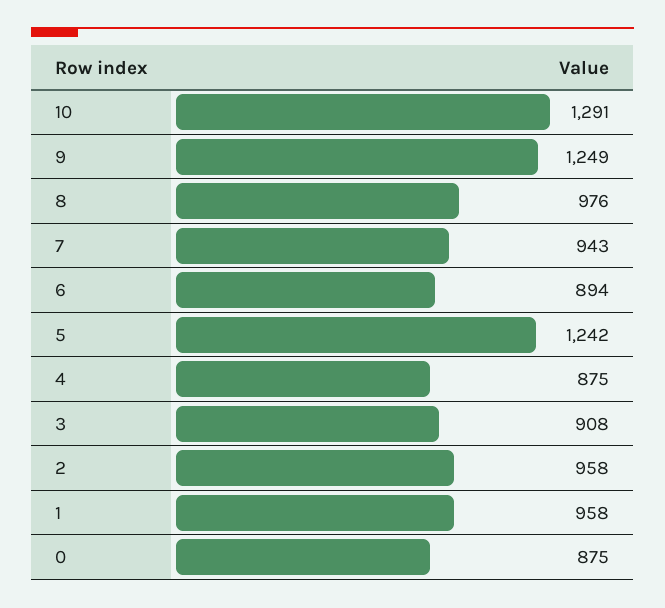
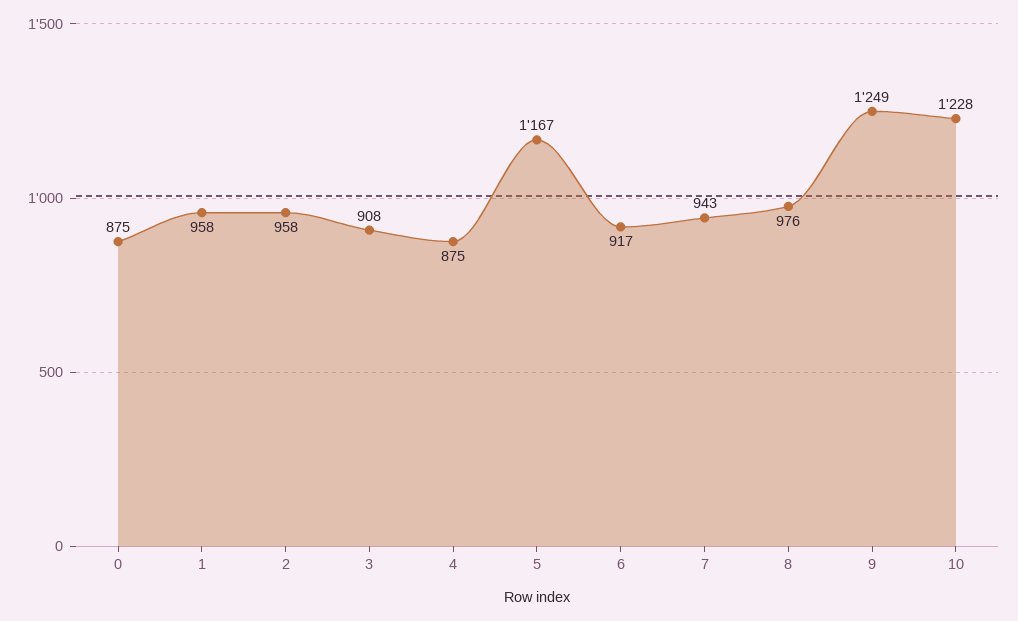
  {
-   "10": 1291,
+   "10": 1228,
    "9": 1249,
    "8": 976,
    "7": 943,
-   "6": 894,
+   "6": 917,
-   "5": 1242,
+   "5": 1167,
    "4": 875,
    "3": 908,
    "2": 958,
    "1": 958,
    "0": 875
  }

